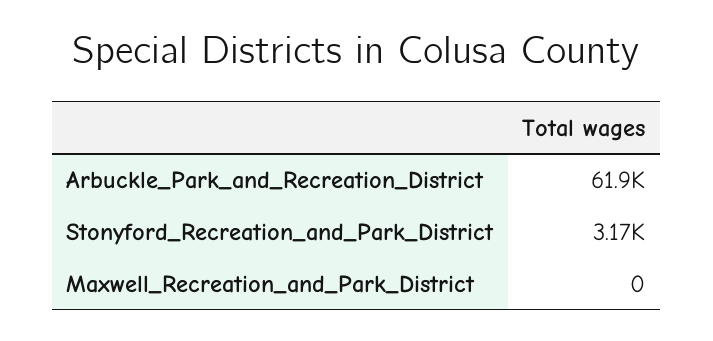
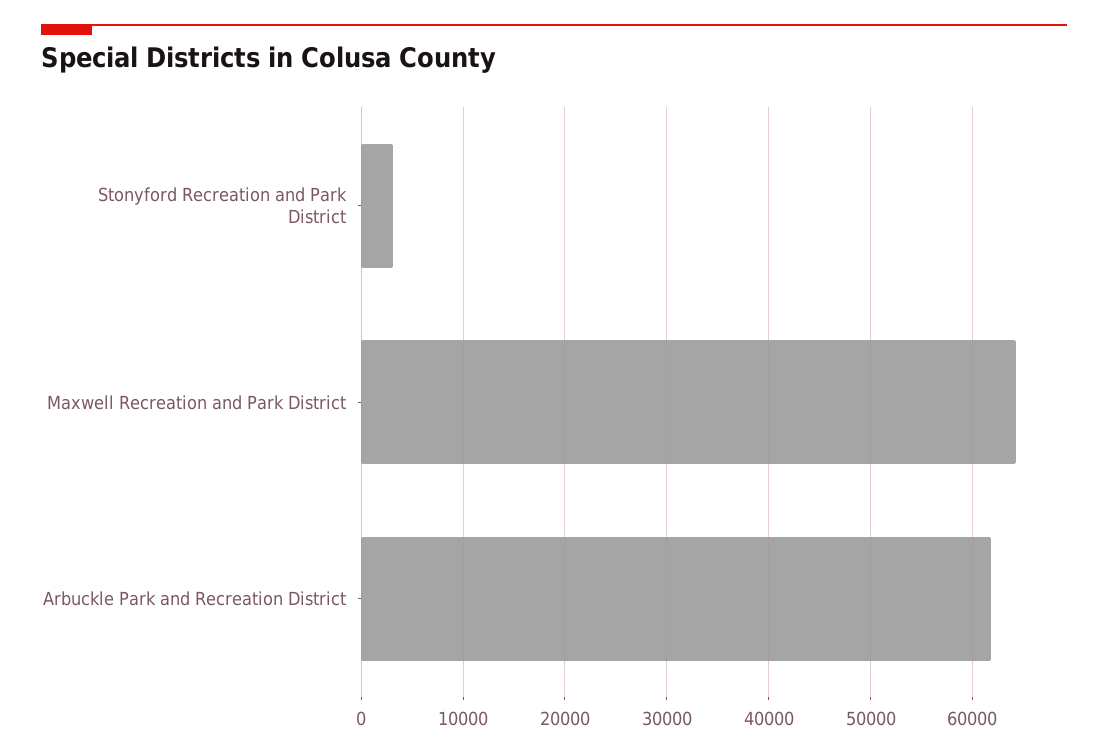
  {
    "Arbuckle_Park_and_Recreation_District": 61900,
    "Stonyford_Recreation_and_Park_District": 3170,
-   "Maxwell_Recreation_and_Park_District": 0
+   "Maxwell_Recreation_and_Park_District": 64000
  }

